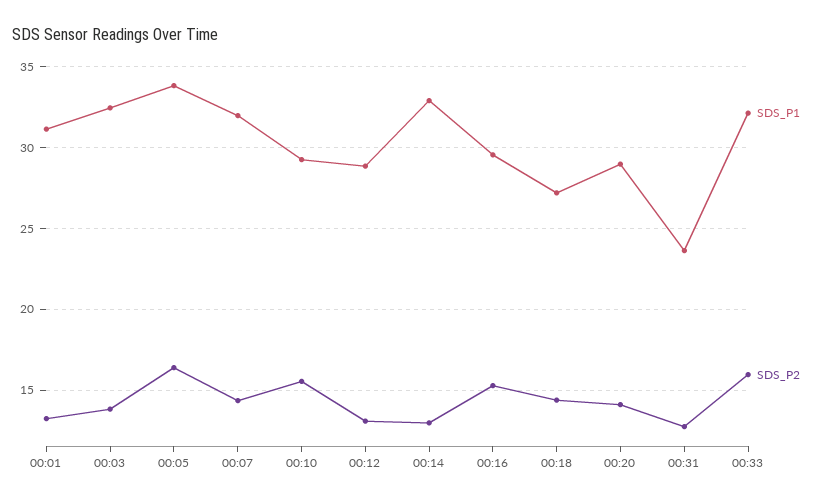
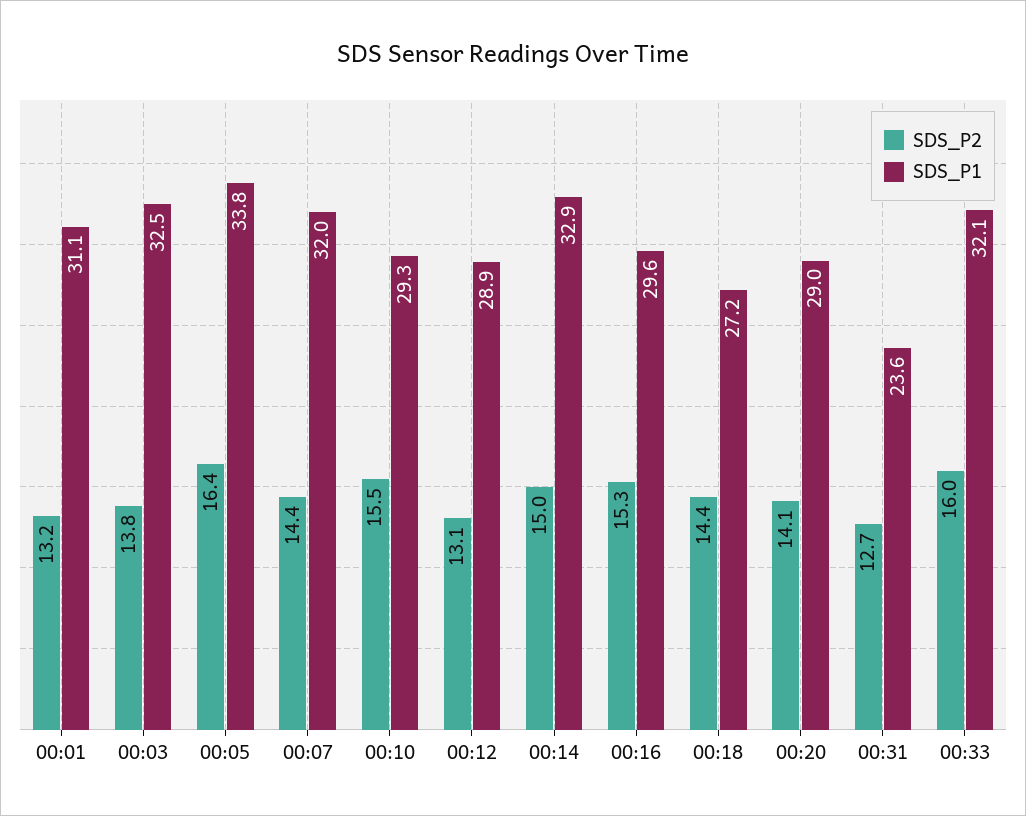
  {
    "SDS_P1": {
      "00:01": 31.1,
      "00:03": 32.5,
      "00:05": 33.8,
      "00:07": 32,
      "00:10": 29.3,
      "00:12": 28.9,
      "00:14": 32.9,
      "00:16": 29.6,
      "00:18": 27.2,
      "00:20": 29,
      "00:31": 23.6,
      "00:33": 32.1
    },
    "SDS_P2": {
      "00:01": 13.2,
      "00:03": 13.8,
      "00:05": 16.4,
      "00:07": 14.4,
      "00:10": 15.5,
      "00:12": 13.1,
-     "00:14": 13,
+     "00:14": 15,
      "00:16": 15.3,
      "00:18": 14.4,
      "00:20": 14.1,
      "00:31": 12.7,
      "00:33": 16
    }
  }

